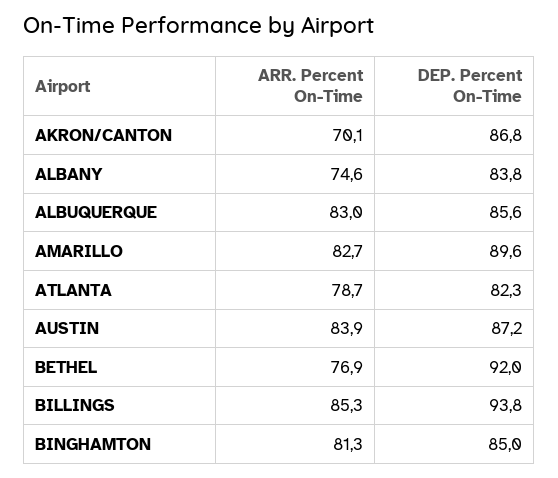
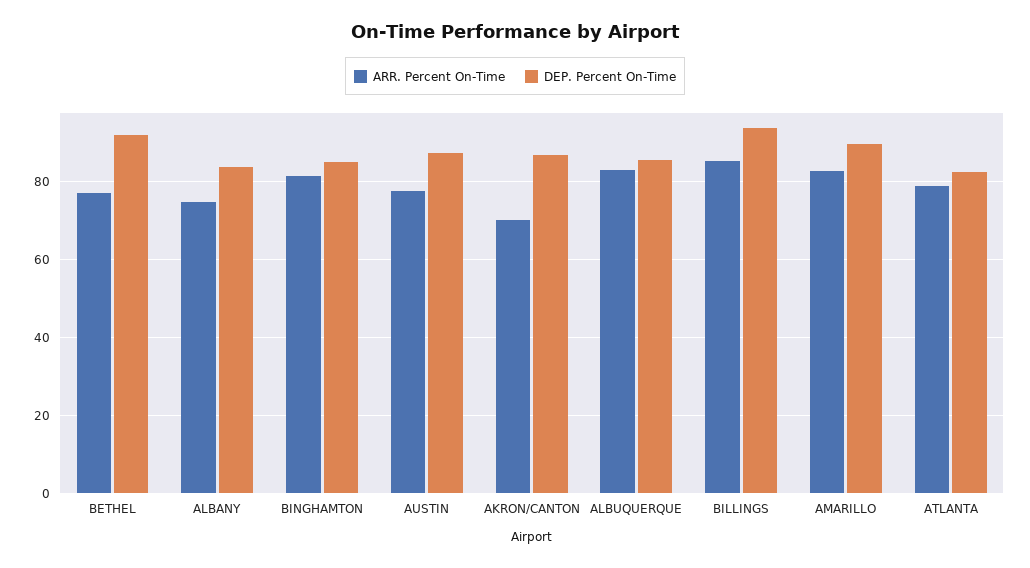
  {
    "ARR. Percent On-Time": {
      "AKRON/CANTON": 70.1,
      "ALBANY": 74.6,
      "ALBUQUERQUE": 83,
      "AMARILLO": 82.7,
      "ATLANTA": 78.7,
-     "AUSTIN": 83.9,
+     "AUSTIN": 78,
      "BETHEL": 76.9,
      "BILLINGS": 85.3,
      "BINGHAMTON": 81.3
    },
    "DEP. Percent On-Time": {
      "AKRON/CANTON": 86.8,
      "ALBANY": 83.8,
      "ALBUQUERQUE": 85.6,
      "AMARILLO": 89.6,
      "ATLANTA": 82.3,
      "AUSTIN": 87.2,
      "BETHEL": 92,
      "BILLINGS": 93.8,
      "BINGHAMTON": 85
    }
  }

